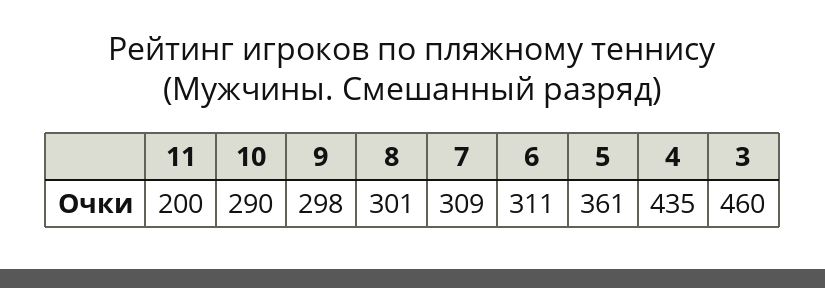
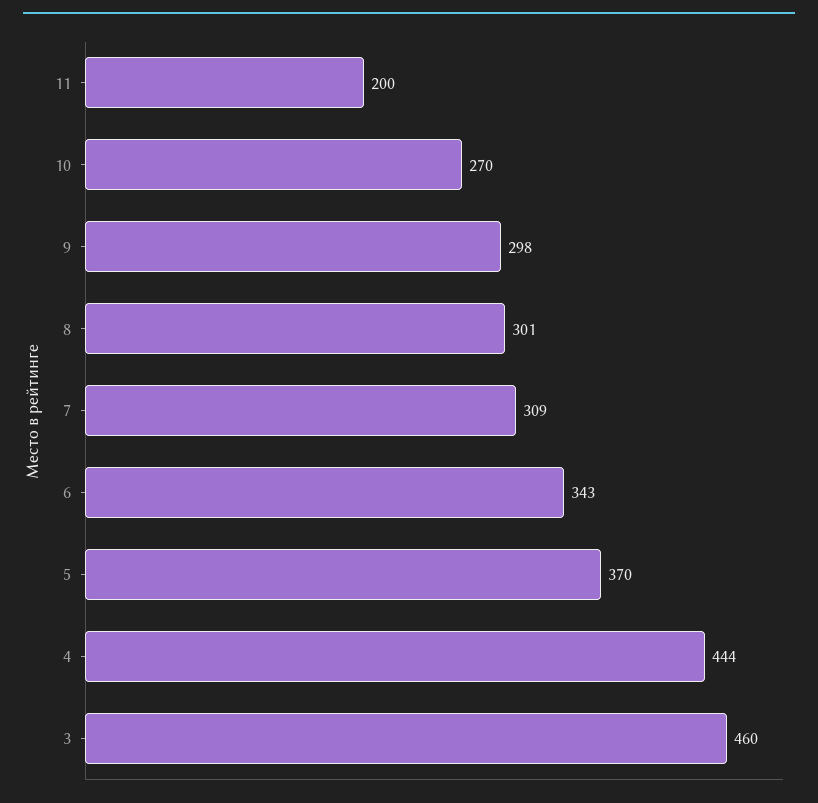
  {
    "11": 200,
-   "10": 290,
+   "10": 270,
    "9": 298,
    "8": 301,
    "7": 309,
-   "6": 311,
+   "6": 343,
-   "5": 361,
+   "5": 370,
-   "4": 435,
+   "4": 444,
    "3": 460
  }

